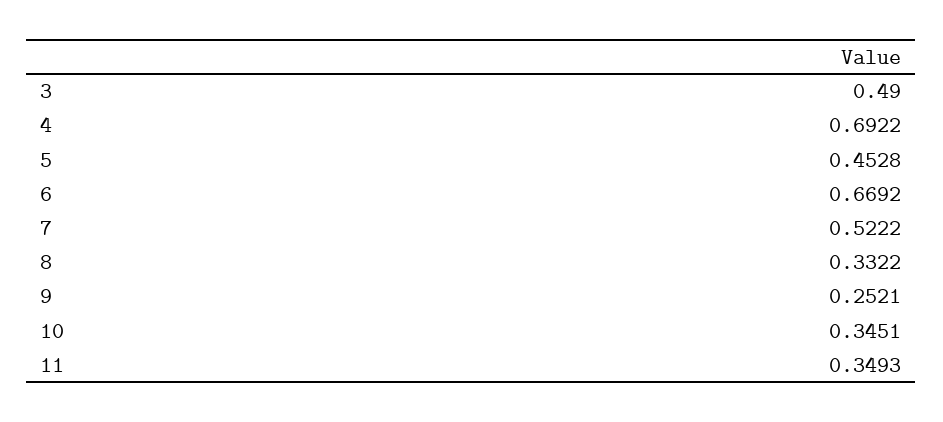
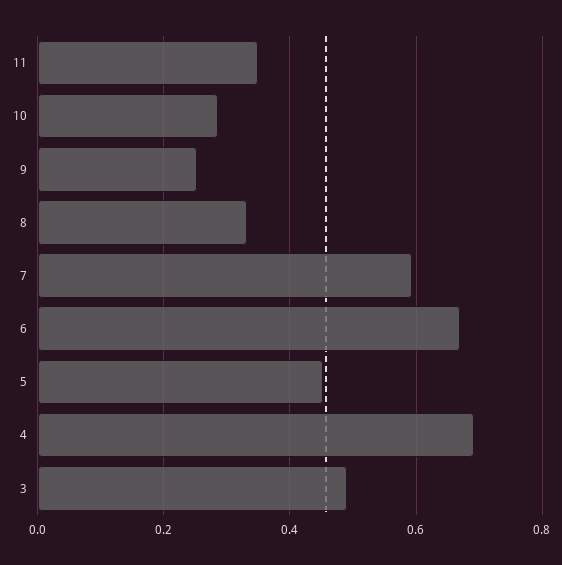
  {
    "3": 0.49,
    "4": 0.6922,
    "5": 0.4528,
    "6": 0.6692,
-   "7": 0.5222,
+   "7": 0.6,
    "8": 0.3322,
    "9": 0.2521,
-   "10": 0.3451,
+   "10": 0.28,
    "11": 0.3493
  }

